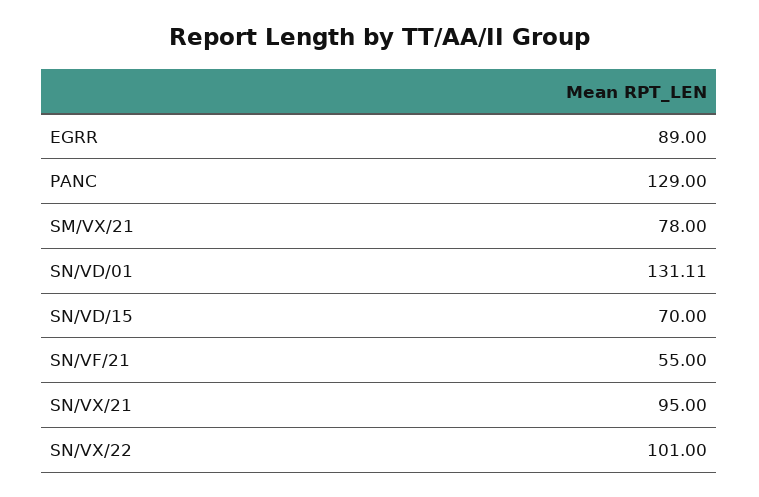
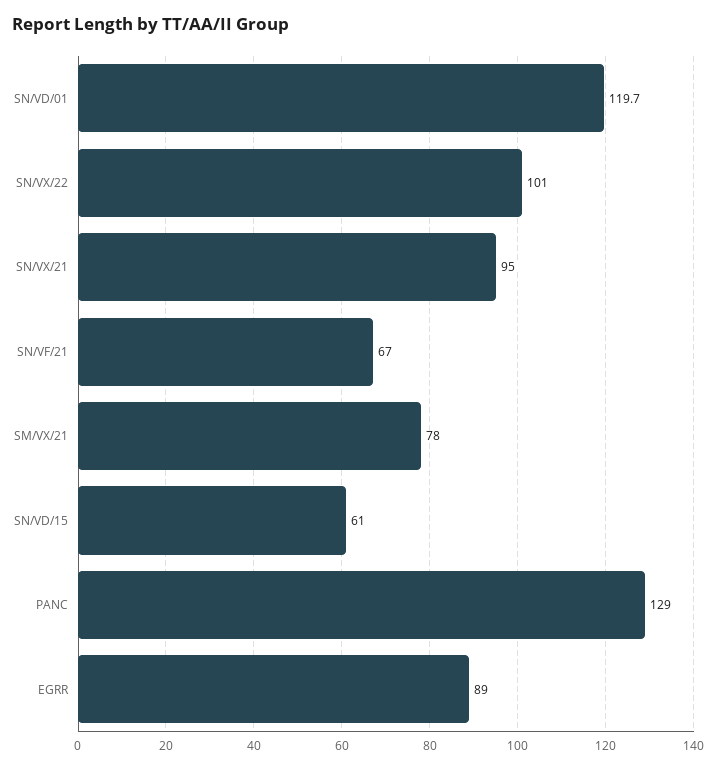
  {
    "EGRR": 89,
    "PANC": 129,
    "SM/VX/21": 78,
-   "SN/VD/01": 131.11,
+   "SN/VD/01": 119.7,
-   "SN/VD/15": 70,
+   "SN/VD/15": 61,
-   "SN/VF/21": 55,
+   "SN/VF/21": 67,
    "SN/VX/21": 95,
    "SN/VX/22": 101
  }

